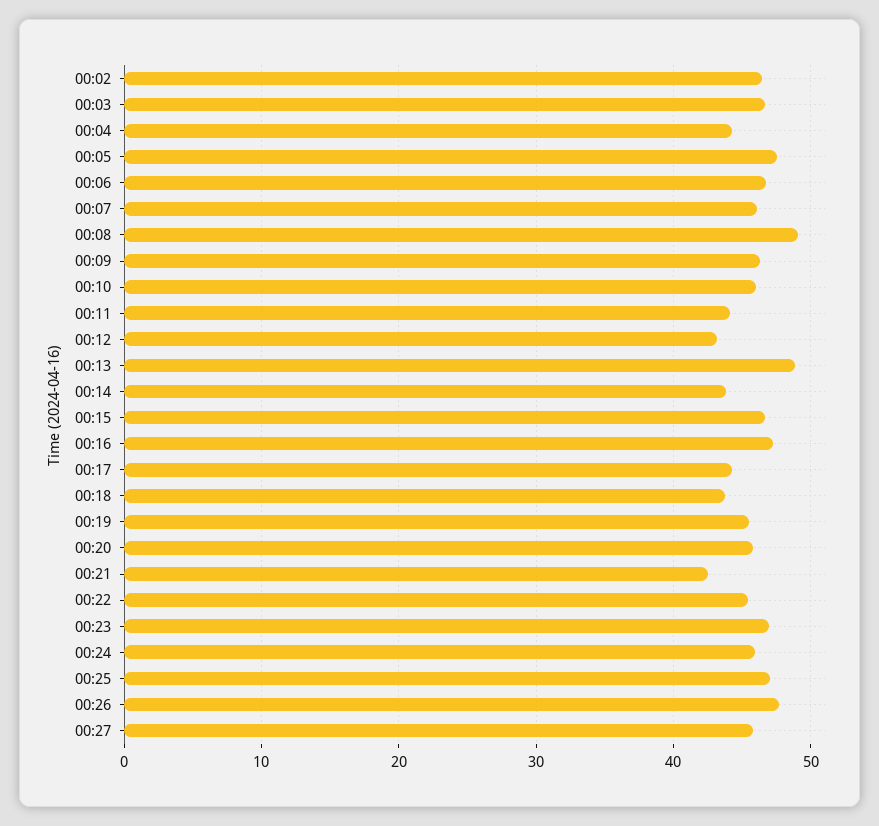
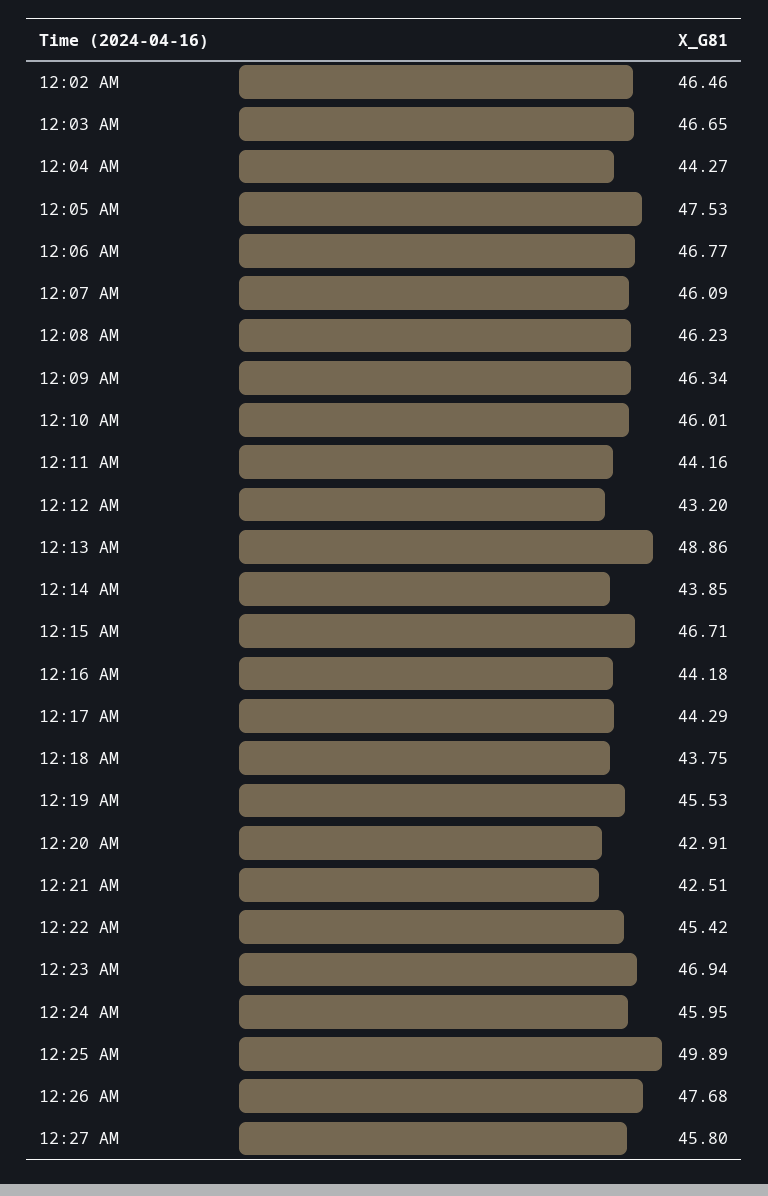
  {
    "00:02": 46.46,
    "00:03": 46.65,
    "00:04": 44.27,
    "00:05": 47.53,
    "00:06": 46.77,
    "00:07": 46.09,
-   "00:08": 49,
+   "00:08": 46.23,
    "00:09": 46.34,
    "00:10": 46.01,
    "00:11": 44.16,
    "00:12": 43.2,
    "00:13": 48.86,
    "00:14": 43.85,
    "00:15": 46.71,
-   "00:16": 47,
+   "00:16": 44.18,
    "00:17": 44.29,
    "00:18": 43.75,
    "00:19": 45.53,
-   "00:20": 46,
+   "00:20": 42.91,
    "00:21": 42.51,
    "00:22": 45.42,
    "00:23": 46.94,
    "00:24": 45.95,
-   "00:25": 47,
+   "00:25": 49.89,
    "00:26": 47.68,
    "00:27": 45.8
  }

